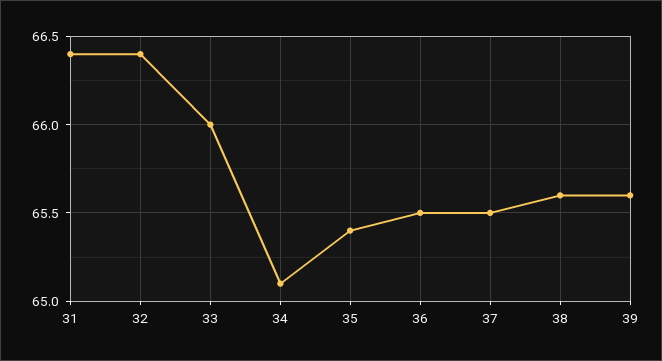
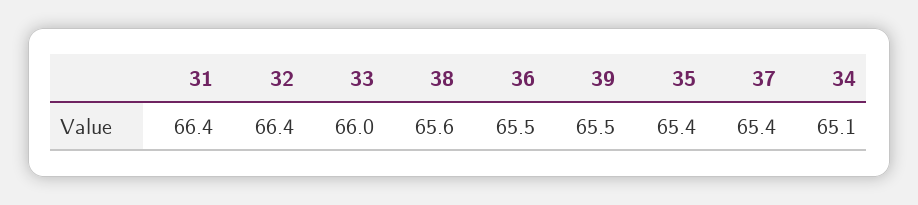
  {
    "31": 66.4,
    "32": 66.4,
    "33": 66,
    "34": 65.1,
    "35": 65.4,
    "36": 65.5,
-   "37": 65.5,
+   "37": 65.4,
    "38": 65.6,
-   "39": 65.6
+   "39": 65.5
  }

